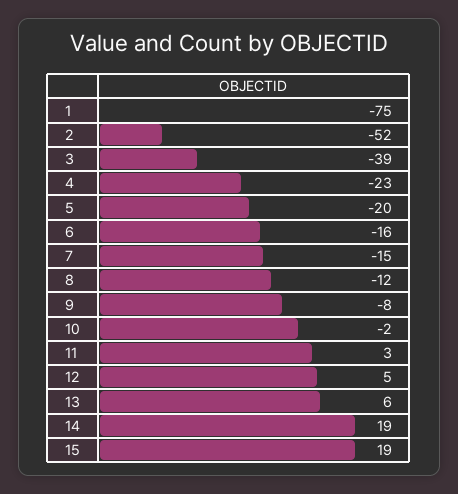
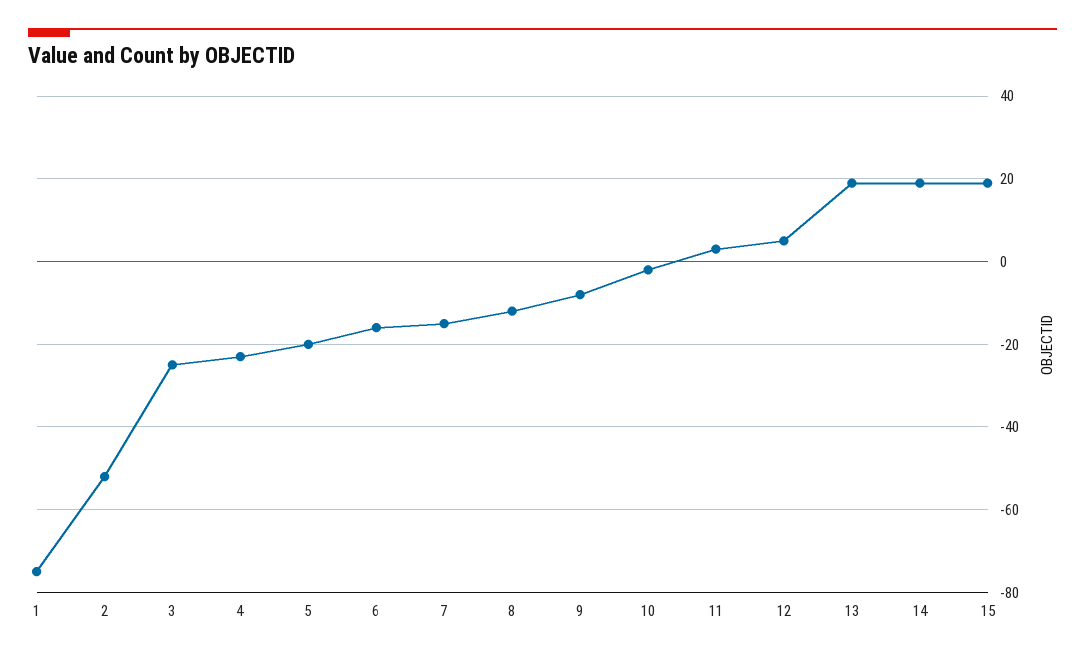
  {
    "1": -75,
    "2": -52,
-   "3": -39,
+   "3": -25,
    "4": -23,
    "5": -20,
    "6": -16,
    "7": -15,
    "8": -12,
    "9": -8,
    "10": -2,
    "11": 3,
    "12": 5,
-   "13": 6,
+   "13": 20,
    "14": 19,
    "15": 19
  }

